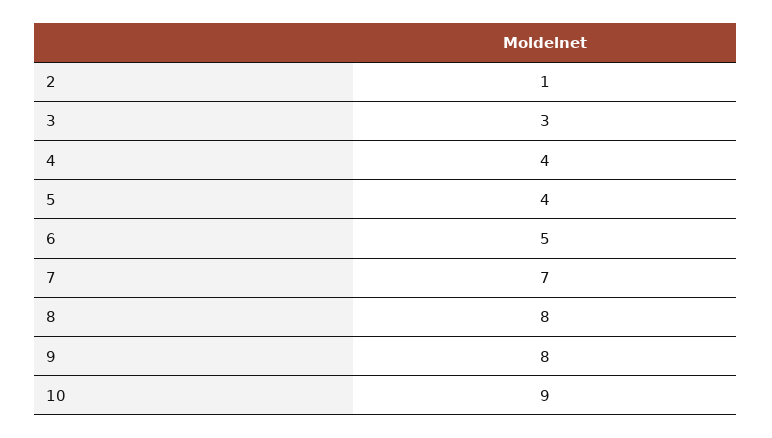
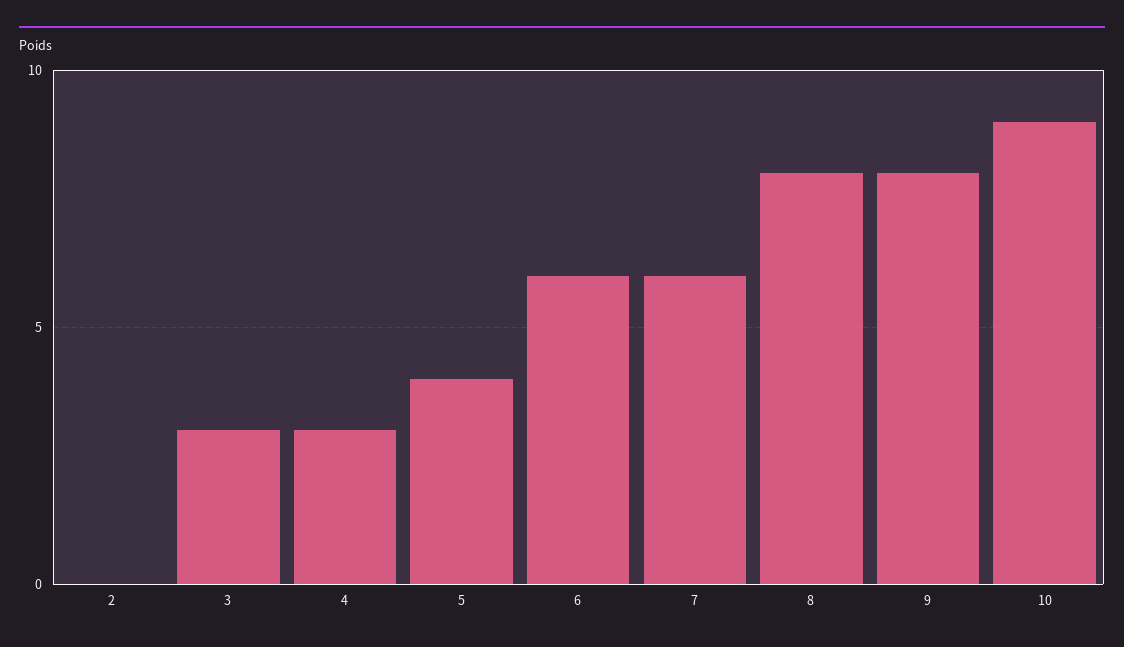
  {
-   "2": 1,
+   "2": 0,
    "3": 3,
-   "4": 4,
+   "4": 3,
    "5": 4,
-   "6": 5,
+   "6": 6,
-   "7": 7,
+   "7": 6,
    "8": 8,
    "9": 8,
    "10": 9
  }

